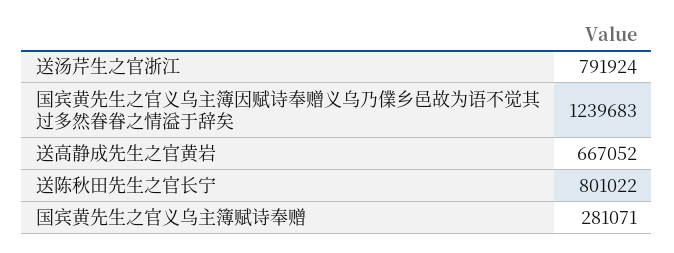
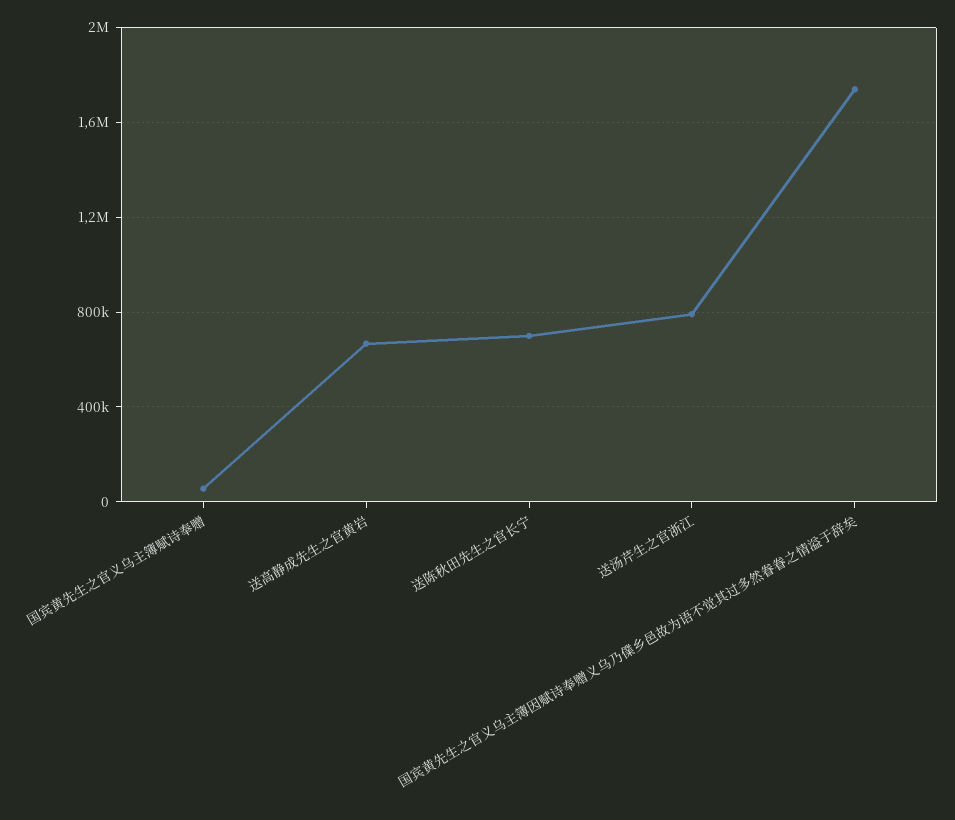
  {
    "送汤芹生之官浙江": 791924,
-   "国宾黄先生之官义乌主簿因赋诗奉赠义乌乃㒒乡邑故为语不觉其过多然眷眷之情溢于辞矣": 1239683,
+   "国宾黄先生之官义乌主簿因赋诗奉赠义乌乃㒒乡邑故为语不觉其过多然眷眷之情溢于辞矣": 1750000,
    "送高静成先生之官黄岩": 667052,
-   "送陈秋田先生之官长宁": 801022,
+   "送陈秋田先生之官长宁": 700000,
-   "国宾黄先生之官义乌主簿赋诗奉赠": 281071
+   "国宾黄先生之官义乌主簿赋诗奉赠": 50000
  }

